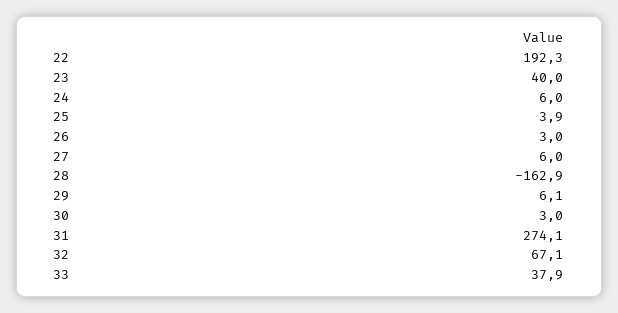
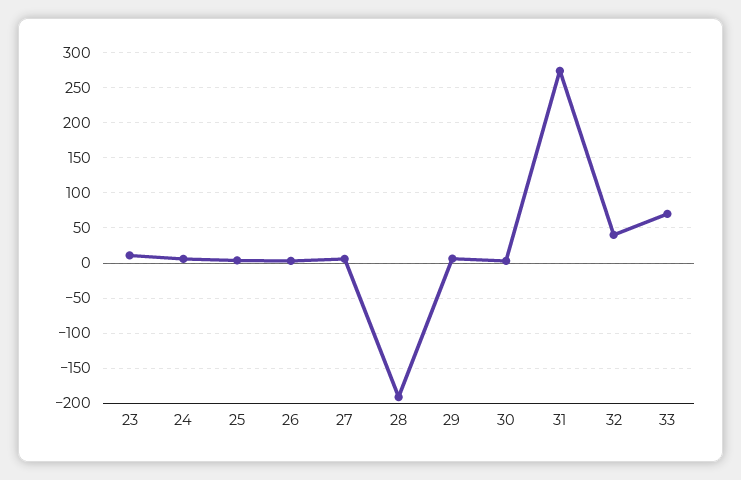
  {
-   "22": 192.3,
-   "23": 40,
+   "23": 10,
    "24": 6,
    "25": 3.9,
    "26": 3,
    "27": 6,
-   "28": -162.9,
+   "28": -190,
    "29": 6.1,
    "30": 3,
    "31": 274.1,
-   "32": 67.1,
+   "32": 40,
-   "33": 37.9
+   "33": 70
  }

